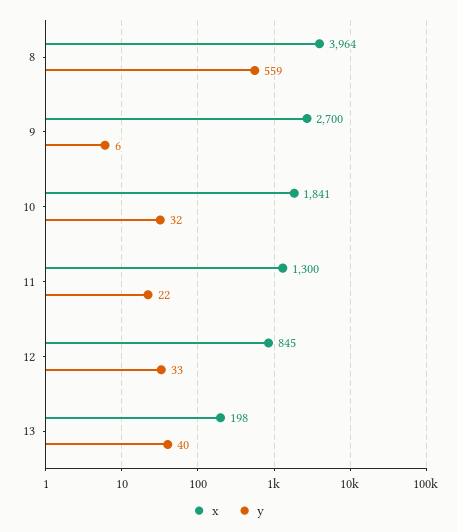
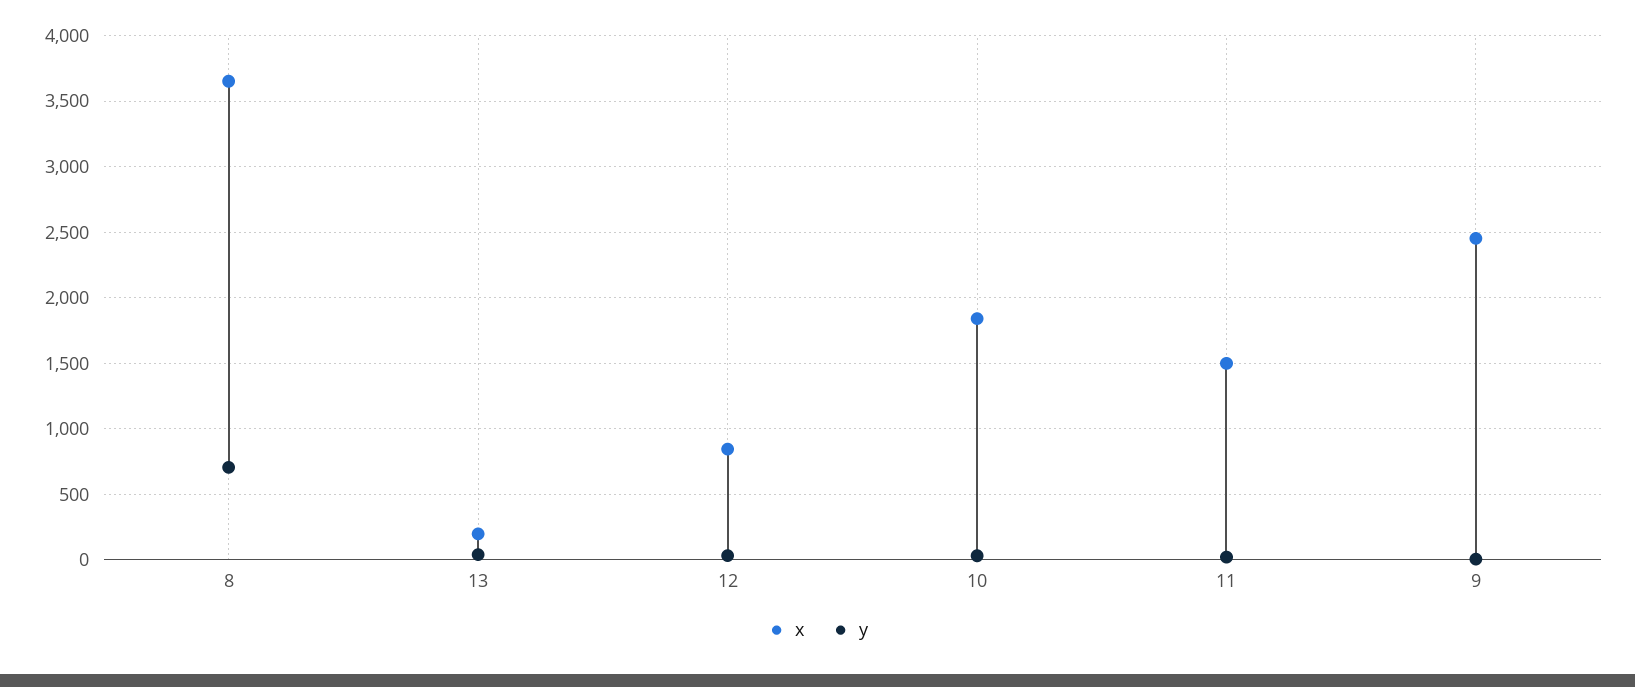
  {
    "x": {
-     "8": 3964,
+     "8": 3650,
-     "9": 2700,
+     "9": 2450,
      "10": 1841,
-     "11": 1300,
+     "11": 1500,
      "12": 845,
      "13": 198
    },
    "y": {
-     "8": 559,
+     "8": 700,
      "9": 6,
      "10": 32,
      "11": 22,
      "12": 33,
      "13": 40
    }
  }

